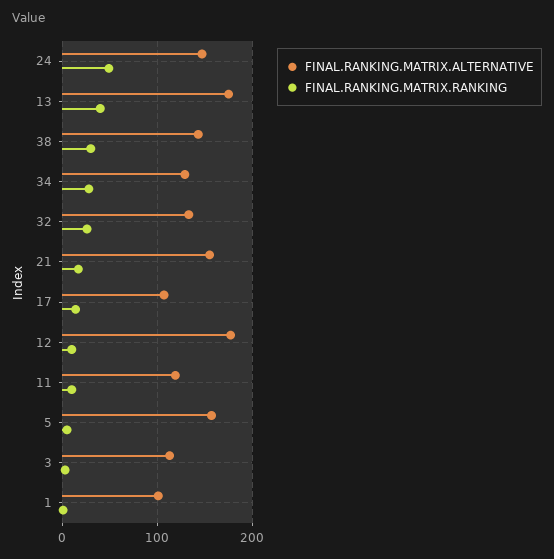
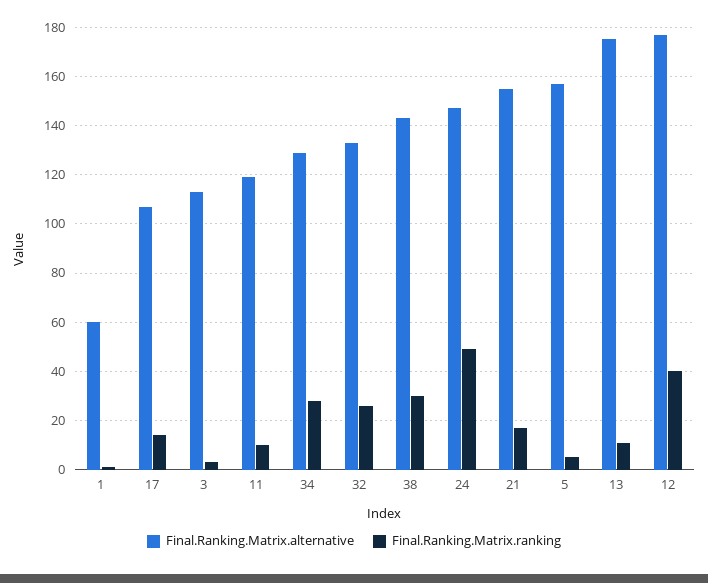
  {
    "FINAL.RANKING.MATRIX.ALTERNATIVE": {
      "24": 145,
      "13": 175,
      "38": 145,
      "34": 130,
      "32": 135,
      "21": 155,
      "17": 105,
      "12": 175,
      "11": 120,
      "5": 155,
      "3": 115,
-     "1": 100
+     "1": 60
    },
    "FINAL.RANKING.MATRIX.RANKING": {
      "24": 50,
-     "13": 40,
+     "13": 10,
      "38": 30,
      "34": 30,
      "32": 25,
      "21": 15,
      "17": 15,
-     "12": 10,
+     "12": 40,
      "11": 10,
      "5": 5,
      "3": 5,
      "1": 0
    }
  }

